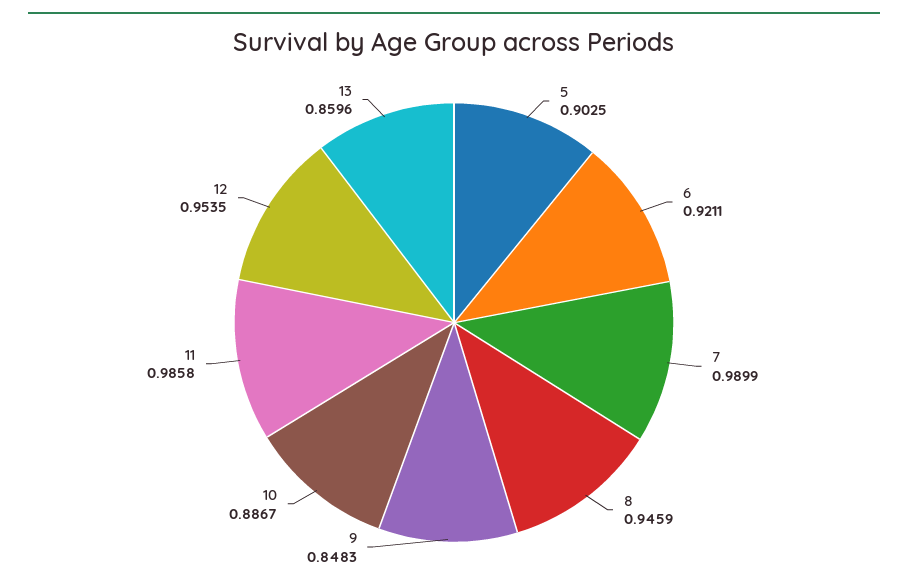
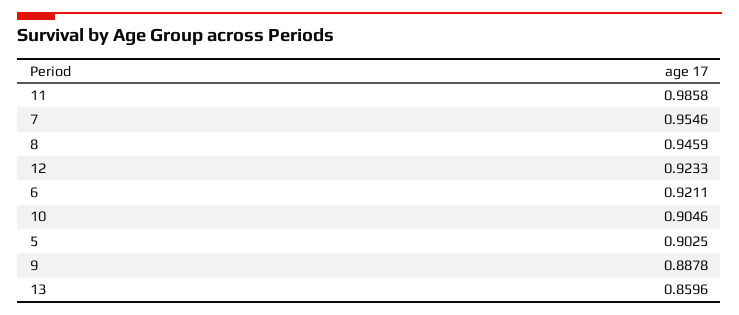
  {
    "5": 0.9025,
    "6": 0.9211,
-   "7": 0.9899,
+   "7": 0.9546,
    "8": 0.9459,
-   "9": 0.8483,
+   "9": 0.8878,
-   "10": 0.8867,
+   "10": 0.9046,
    "11": 0.9858,
-   "12": 0.9535,
+   "12": 0.9233,
    "13": 0.8596
  }

